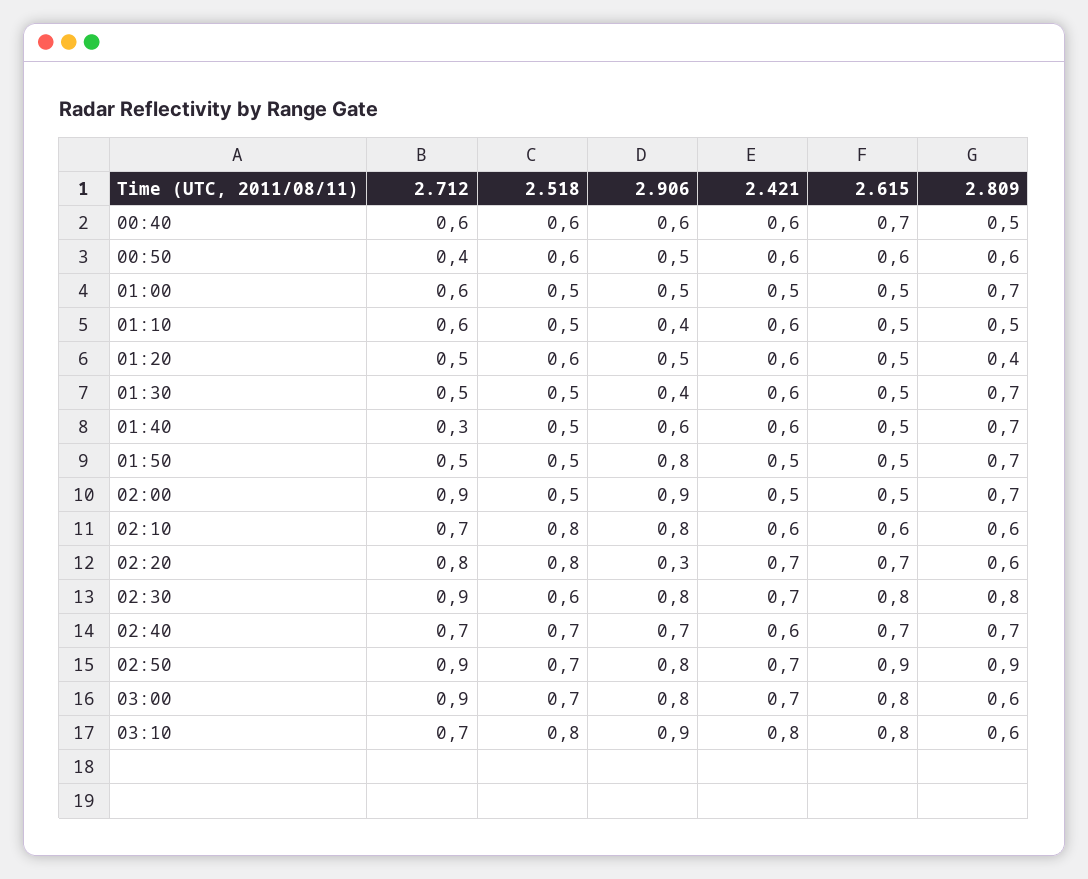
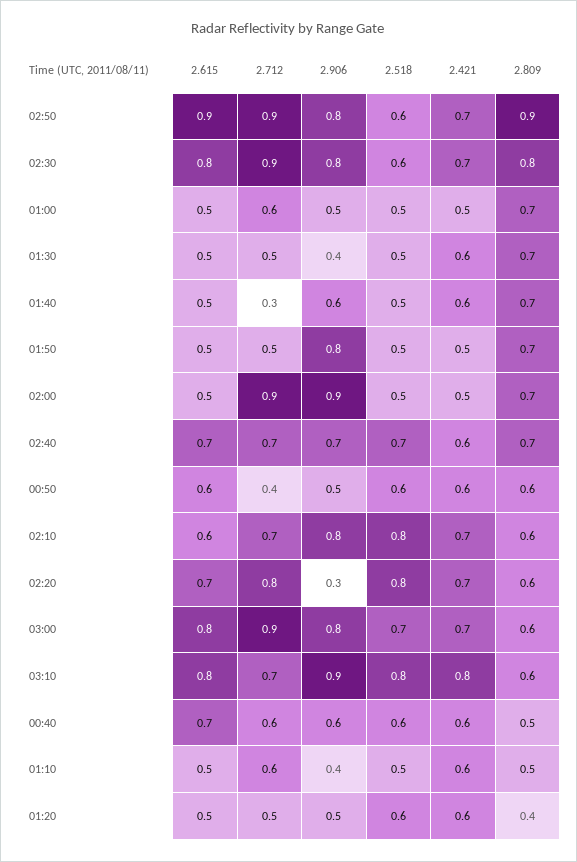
  {
    "2.712": {
      "00:40": 0.6,
      "00:50": 0.4,
      "01:00": 0.6,
      "01:10": 0.6,
      "01:20": 0.5,
      "01:30": 0.5,
      "01:40": 0.3,
      "01:50": 0.5,
      "02:00": 0.9,
      "02:10": 0.7,
      "02:20": 0.8,
      "02:30": 0.9,
      "02:40": 0.7,
      "02:50": 0.9,
      "03:00": 0.9,
      "03:10": 0.7
    },
    "2.518": {
      "00:40": 0.6,
      "00:50": 0.6,
      "01:00": 0.5,
      "01:10": 0.5,
      "01:20": 0.6,
      "01:30": 0.5,
      "01:40": 0.5,
      "01:50": 0.5,
      "02:00": 0.5,
      "02:10": 0.8,
      "02:20": 0.8,
      "02:30": 0.6,
      "02:40": 0.7,
-     "02:50": 0.7,
+     "02:50": 0.6,
      "03:00": 0.7,
      "03:10": 0.8
    },
    "2.906": {
      "00:40": 0.6,
      "00:50": 0.5,
      "01:00": 0.5,
      "01:10": 0.4,
      "01:20": 0.5,
      "01:30": 0.4,
      "01:40": 0.6,
      "01:50": 0.8,
      "02:00": 0.9,
      "02:10": 0.8,
      "02:20": 0.3,
      "02:30": 0.8,
      "02:40": 0.7,
      "02:50": 0.8,
      "03:00": 0.8,
      "03:10": 0.9
    },
    "2.421": {
      "00:40": 0.6,
      "00:50": 0.6,
      "01:00": 0.5,
      "01:10": 0.6,
      "01:20": 0.6,
      "01:30": 0.6,
      "01:40": 0.6,
      "01:50": 0.5,
      "02:00": 0.5,
-     "02:10": 0.6,
+     "02:10": 0.7,
      "02:20": 0.7,
      "02:30": 0.7,
      "02:40": 0.6,
      "02:50": 0.7,
      "03:00": 0.7,
      "03:10": 0.8
    },
    "2.615": {
      "00:40": 0.7,
      "00:50": 0.6,
      "01:00": 0.5,
      "01:10": 0.5,
      "01:20": 0.5,
      "01:30": 0.5,
      "01:40": 0.5,
      "01:50": 0.5,
      "02:00": 0.5,
      "02:10": 0.6,
      "02:20": 0.7,
      "02:30": 0.8,
      "02:40": 0.7,
      "02:50": 0.9,
      "03:00": 0.8,
      "03:10": 0.8
    },
    "2.809": {
      "00:40": 0.5,
      "00:50": 0.6,
      "01:00": 0.7,
      "01:10": 0.5,
      "01:20": 0.4,
      "01:30": 0.7,
      "01:40": 0.7,
      "01:50": 0.7,
      "02:00": 0.7,
      "02:10": 0.6,
      "02:20": 0.6,
      "02:30": 0.8,
      "02:40": 0.7,
      "02:50": 0.9,
      "03:00": 0.6,
      "03:10": 0.6
    }
  }

